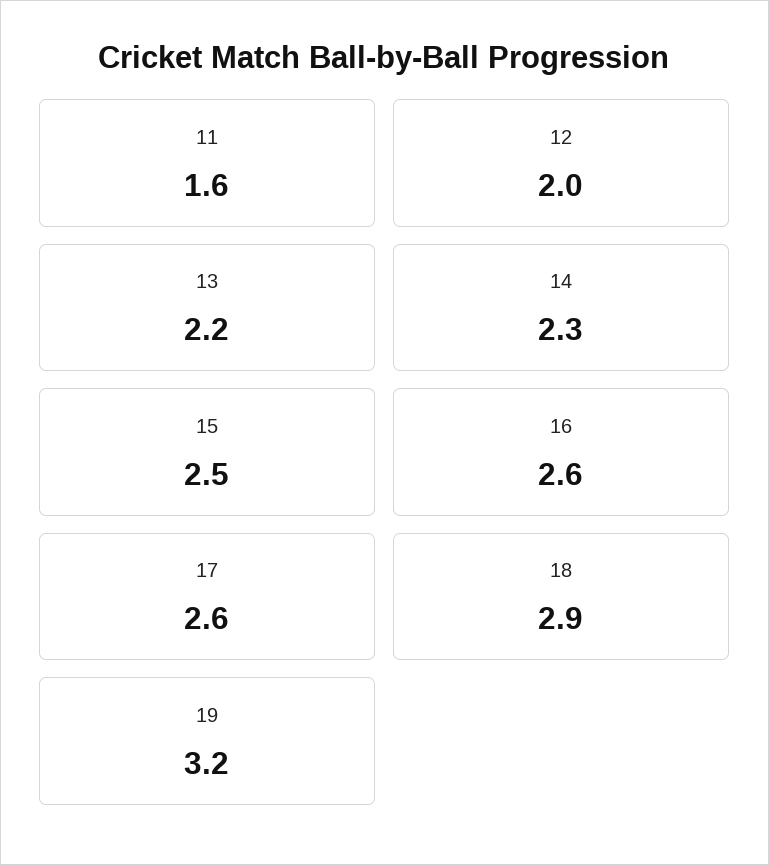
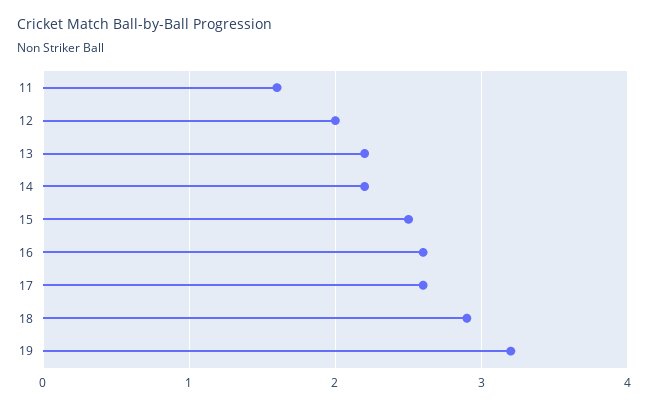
  {
    "11": 1.6,
    "12": 2,
    "13": 2.2,
-   "14": 2.3,
+   "14": 2.2,
    "15": 2.5,
    "16": 2.6,
    "17": 2.6,
    "18": 2.9,
    "19": 3.2
  }

